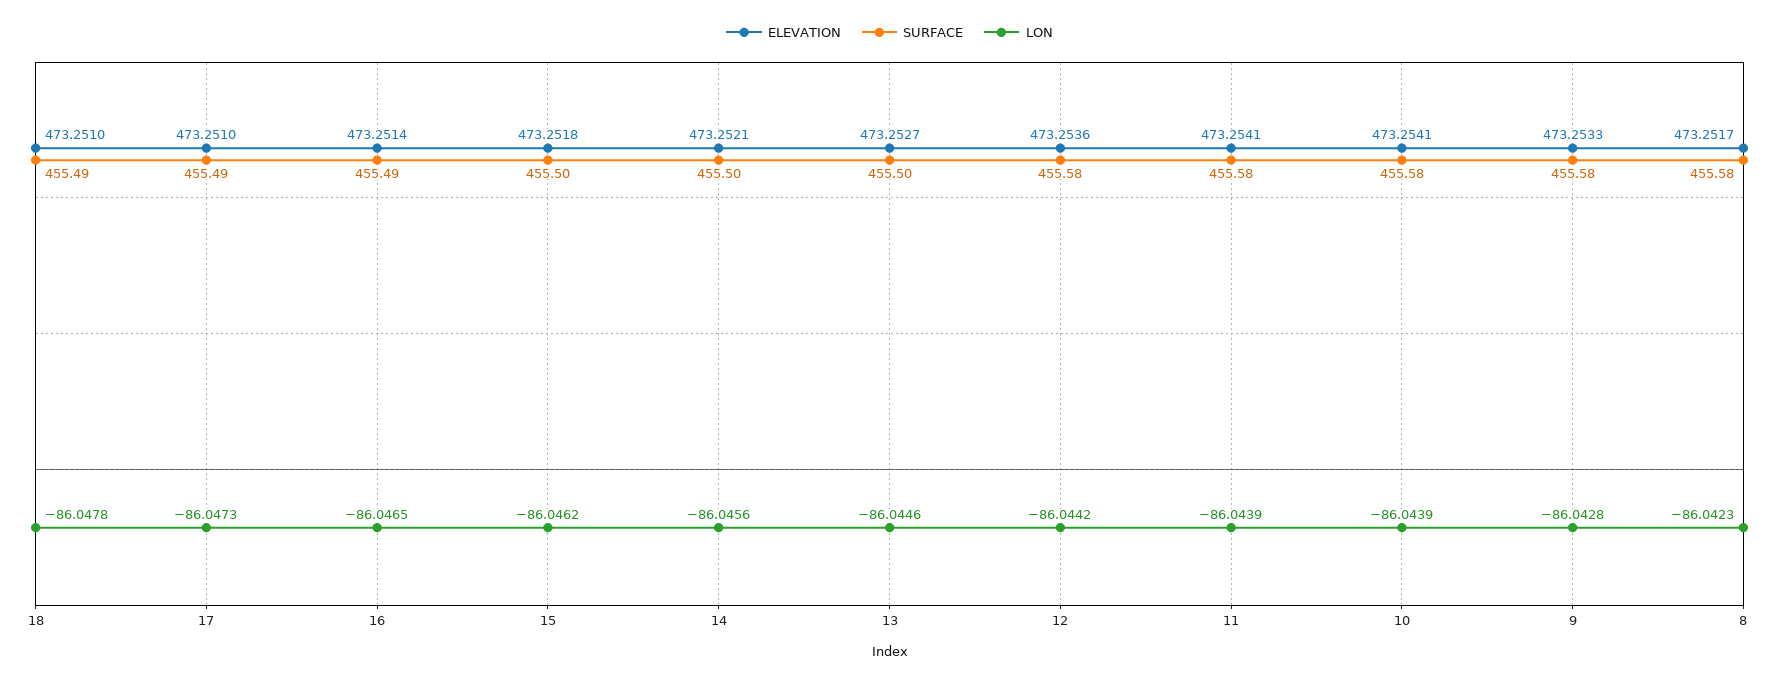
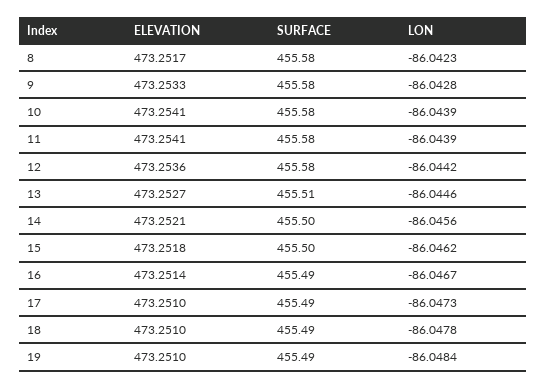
  {
    "ELEVATION": {
      "18": 473.251,
      "17": 473.251,
      "16": 473.2514,
      "15": 473.2518,
      "14": 473.2521,
      "13": 473.2527,
      "12": 473.2536,
      "11": 473.2541,
      "10": 473.2541,
      "9": 473.2533,
-     "8": 473.2517
+     "8": 473.2517,
+     "19": 473.251
    },
    "SURFACE": {
      "18": 455.49,
      "17": 455.49,
      "16": 455.49,
      "15": 455.5,
      "14": 455.5,
-     "13": 455.5,
+     "13": 455.51,
      "12": 455.58,
      "11": 455.58,
      "10": 455.58,
      "9": 455.58,
-     "8": 455.58
+     "8": 455.58,
+     "19": 455.49
    },
    "LON": {
      "18": -86.0478,
      "17": -86.0473,
-     "16": -86.0465,
+     "16": -86.0467,
      "15": -86.0462,
      "14": -86.0456,
      "13": -86.0446,
      "12": -86.0442,
      "11": -86.0439,
      "10": -86.0439,
      "9": -86.0428,
-     "8": -86.0423
+     "8": -86.0423,
+     "19": -86.0484
    }
  }

